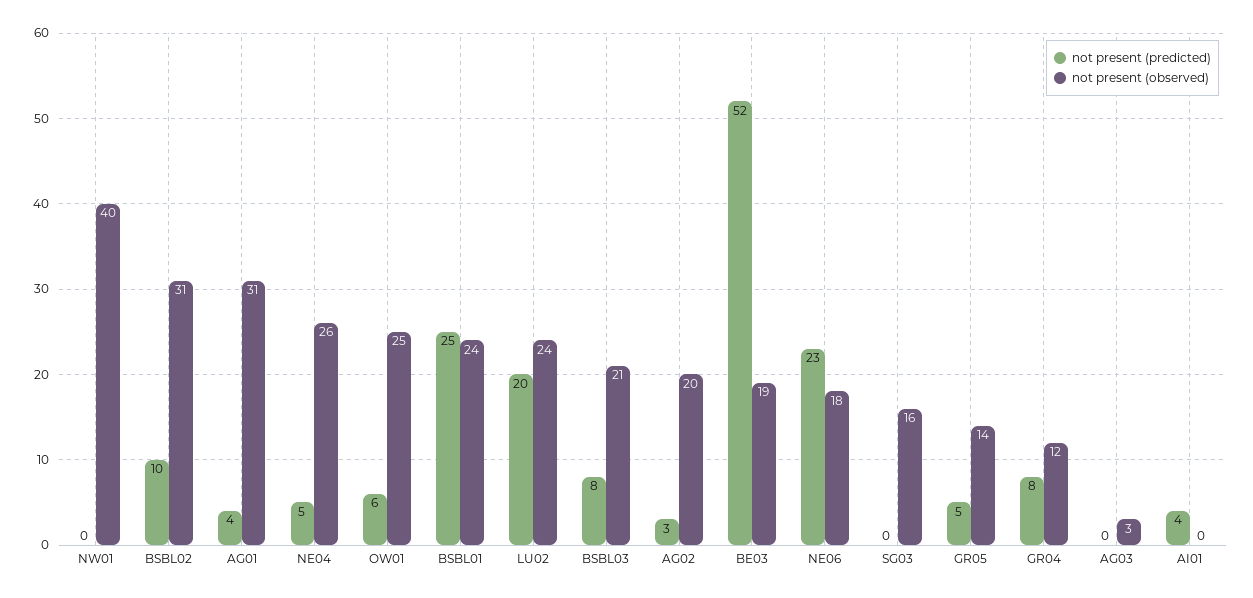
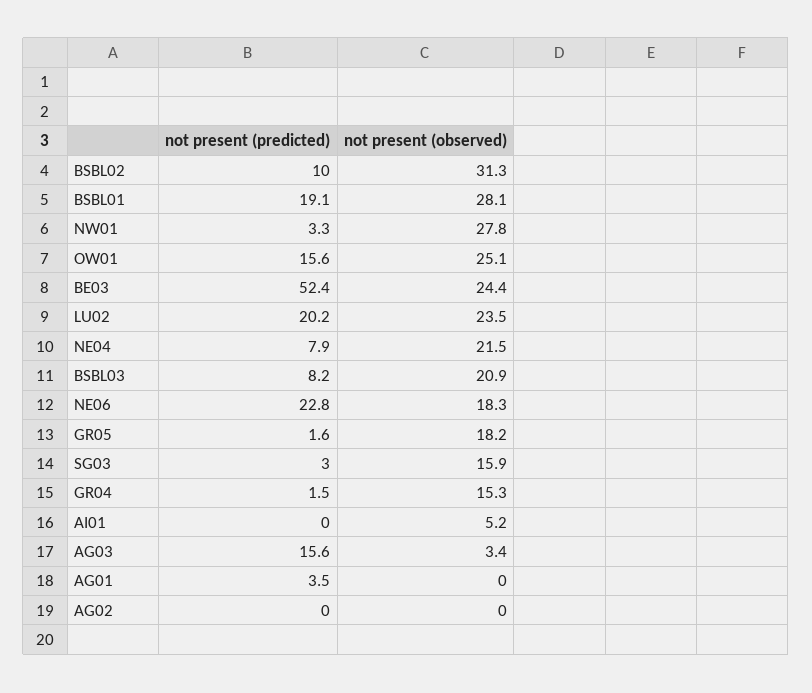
  {
    "not present (predicted)": {
-     "NW01": 0,
+     "NW01": 3.3,
      "BSBL02": 10,
      "AG01": 3.5,
-     "NE04": 5,
+     "NE04": 7.9,
-     "OW01": 6,
+     "OW01": 15.6,
-     "BSBL01": 25,
+     "BSBL01": 19.1,
      "LU02": 20.2,
      "BSBL03": 8.2,
-     "AG02": 3,
+     "AG02": 0,
      "BE03": 52.4,
      "NE06": 22.8,
-     "SG03": 0,
+     "SG03": 3,
-     "GR05": 5,
+     "GR05": 1.6,
-     "GR04": 8,
+     "GR04": 1.5,
-     "AG03": 0,
+     "AG03": 15.6,
-     "AI01": 4
+     "AI01": 0
    },
    "not present (observed)": {
-     "NW01": 40,
+     "NW01": 27.8,
      "BSBL02": 31.3,
-     "AG01": 31,
+     "AG01": 0,
-     "NE04": 26,
+     "NE04": 21.5,
      "OW01": 25.1,
-     "BSBL01": 24,
+     "BSBL01": 28.1,
      "LU02": 23.5,
      "BSBL03": 20.9,
-     "AG02": 20,
+     "AG02": 0,
-     "BE03": 19,
+     "BE03": 24.4,
      "NE06": 18.3,
      "SG03": 15.9,
-     "GR05": 14,
+     "GR05": 18.2,
-     "GR04": 12,
+     "GR04": 15.3,
      "AG03": 3.4,
-     "AI01": 0
+     "AI01": 5.2
    }
  }

